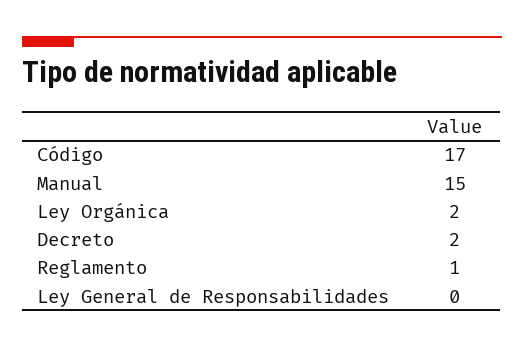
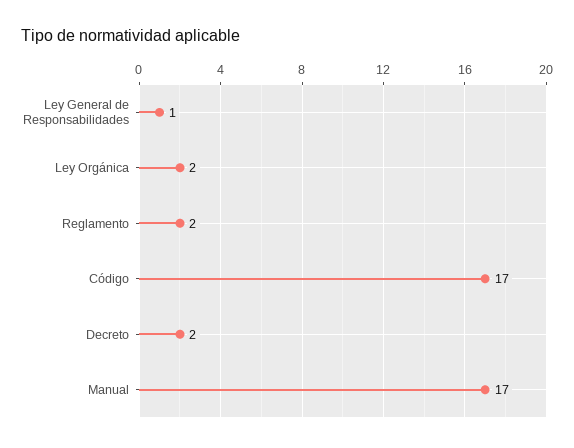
  {
    "Código": 17,
-   "Manual": 15,
+   "Manual": 17,
    "Ley Orgánica": 2,
    "Decreto": 2,
-   "Reglamento": 1,
+   "Reglamento": 2,
-   "Ley General de Responsabilidades": 0
+   "Ley General de Responsabilidades": 1
  }

